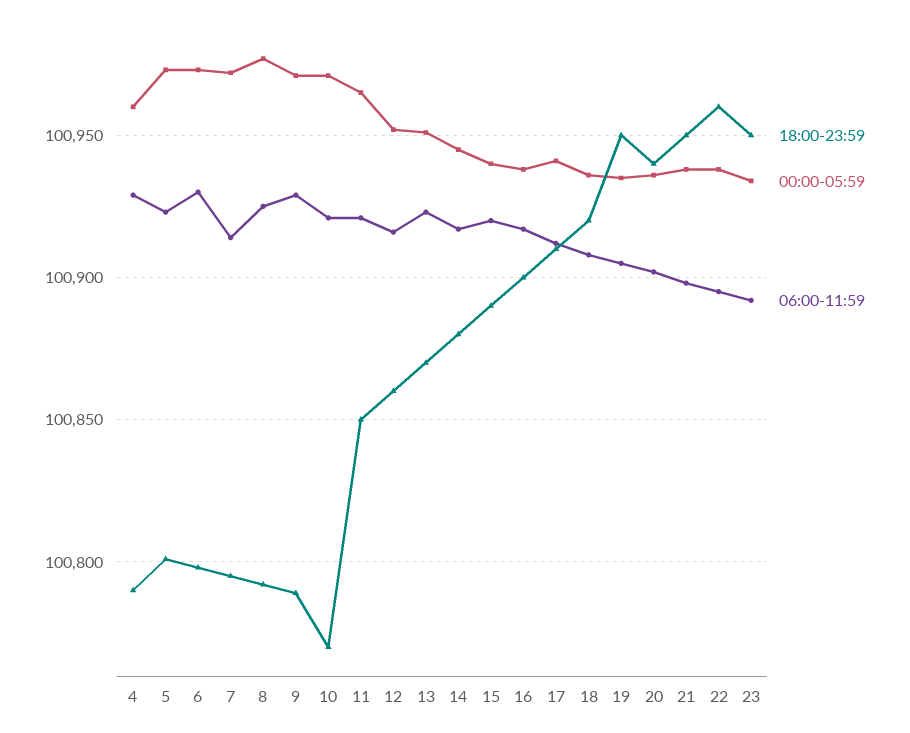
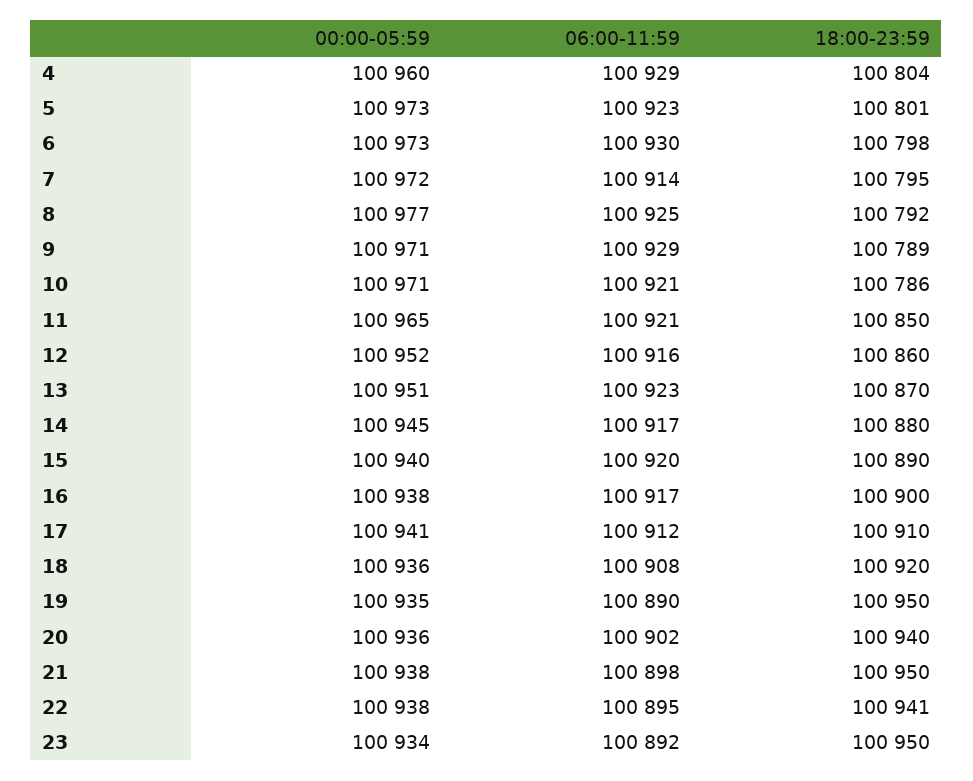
  {
    "18:00-23:59": {
-     "4": 100790,
+     "4": 100804,
      "5": 100801,
      "6": 100798,
      "7": 100795,
      "8": 100792,
      "9": 100789,
-     "10": 100770,
+     "10": 100786,
      "11": 100850,
      "12": 100860,
      "13": 100870,
      "14": 100880,
      "15": 100890,
      "16": 100900,
      "17": 100910,
      "18": 100920,
      "19": 100950,
      "20": 100940,
      "21": 100950,
-     "22": 100960,
+     "22": 100941,
      "23": 100950
    },
    "00:00-05:59": {
      "4": 100960,
      "5": 100973,
      "6": 100973,
      "7": 100972,
      "8": 100977,
      "9": 100971,
      "10": 100971,
      "11": 100965,
      "12": 100952,
      "13": 100951,
      "14": 100945,
      "15": 100940,
      "16": 100938,
      "17": 100941,
      "18": 100936,
      "19": 100935,
      "20": 100936,
      "21": 100938,
      "22": 100938,
      "23": 100934
    },
    "06:00-11:59": {
      "4": 100929,
      "5": 100923,
      "6": 100930,
      "7": 100914,
      "8": 100925,
      "9": 100929,
      "10": 100921,
      "11": 100921,
      "12": 100916,
      "13": 100923,
      "14": 100917,
      "15": 100920,
      "16": 100917,
      "17": 100912,
      "18": 100908,
-     "19": 100905,
+     "19": 100890,
      "20": 100902,
      "21": 100898,
      "22": 100895,
      "23": 100892
    }
  }

